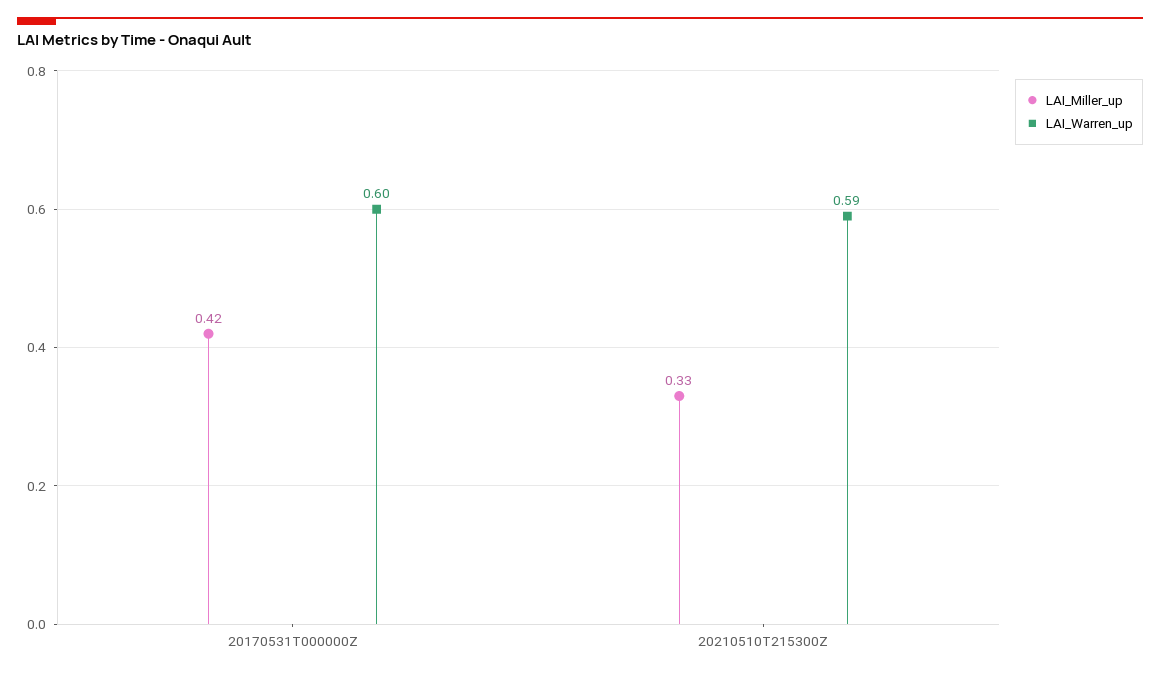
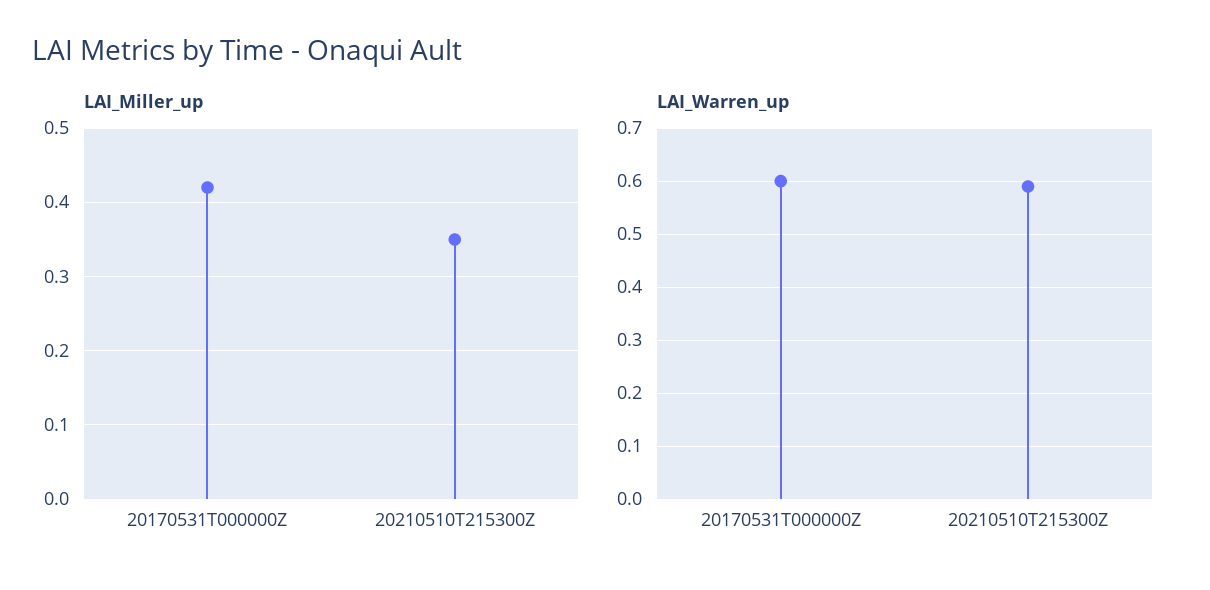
  {
    "LAI_Miller_up": {
      "20170531T000000Z": 0.42,
-     "20210510T215300Z": 0.33
+     "20210510T215300Z": 0.35
    },
    "LAI_Warren_up": {
      "20170531T000000Z": 0.6,
      "20210510T215300Z": 0.59
    }
  }

